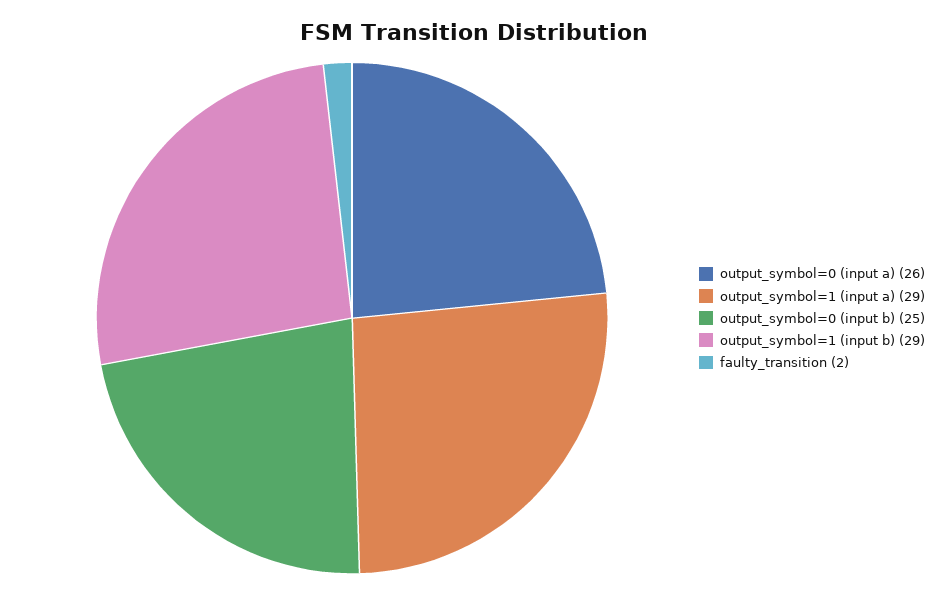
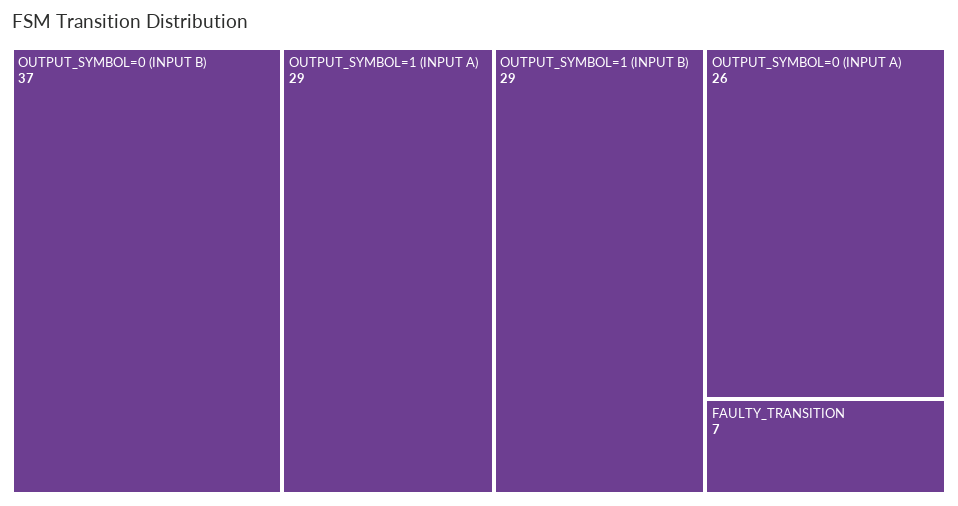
  {
    "output_symbol=0 (input a)": 26,
    "output_symbol=1 (input a)": 29,
-   "output_symbol=0 (input b)": 25,
+   "output_symbol=0 (input b)": 37,
    "output_symbol=1 (input b)": 29,
-   "faulty_transition": 2
+   "faulty_transition": 7
  }

